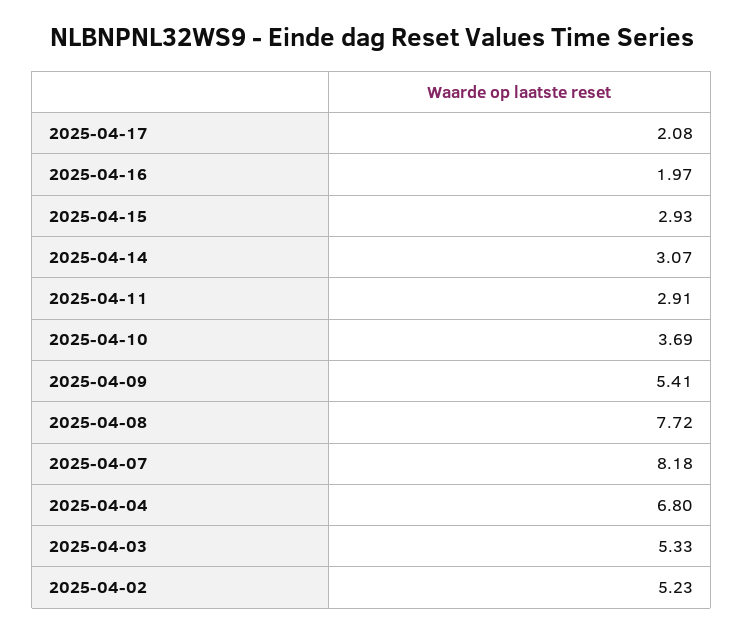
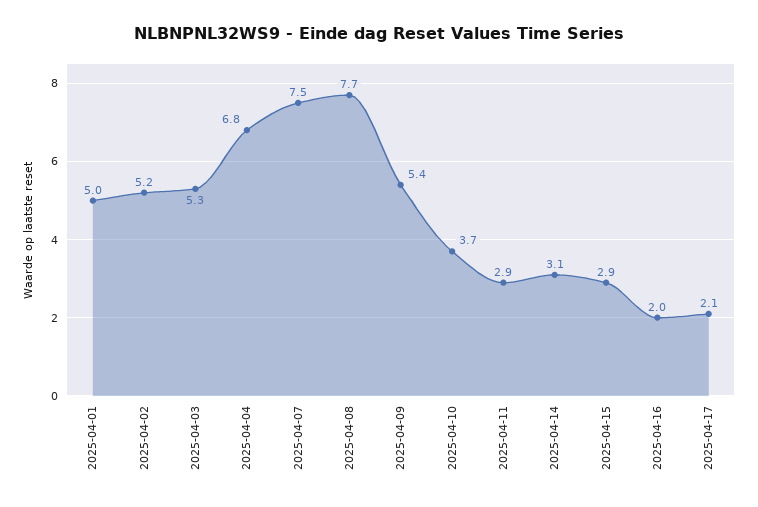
  {
    "2025-04-17": 2.08,
    "2025-04-16": 1.97,
    "2025-04-15": 2.93,
    "2025-04-14": 3.07,
    "2025-04-11": 2.91,
    "2025-04-10": 3.69,
    "2025-04-09": 5.41,
    "2025-04-08": 7.72,
-   "2025-04-07": 8.18,
+   "2025-04-07": 7.5,
    "2025-04-04": 6.8,
    "2025-04-03": 5.33,
-   "2025-04-02": 5.23
+   "2025-04-02": 5.23,
+   "2025-04-01": 5
  }

